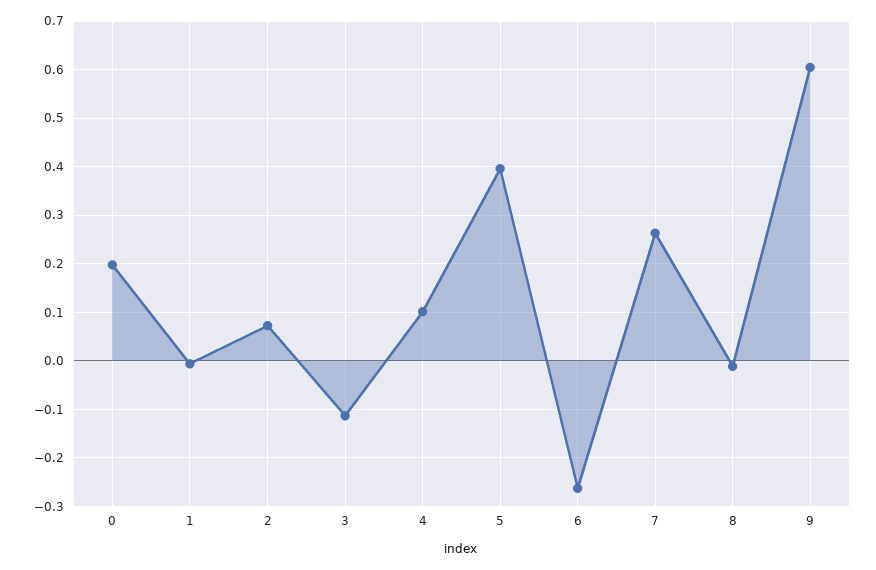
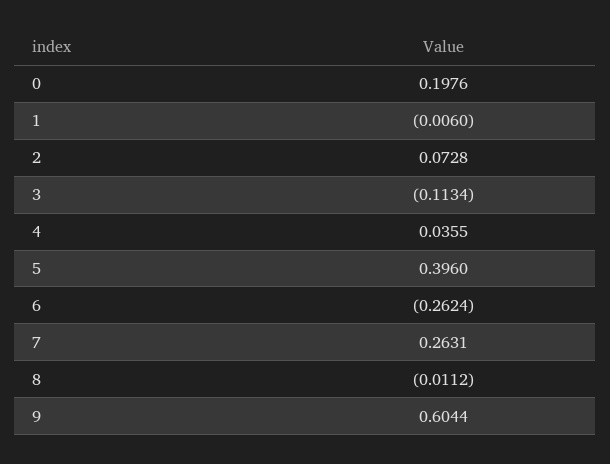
  {
    "0": 0.1976,
    "1": -0.006,
    "2": 0.0728,
    "3": -0.1134,
-   "4": 0.1,
+   "4": 0.0355,
    "5": 0.396,
    "6": -0.2624,
    "7": 0.2631,
    "8": -0.0112,
    "9": 0.6044
  }

